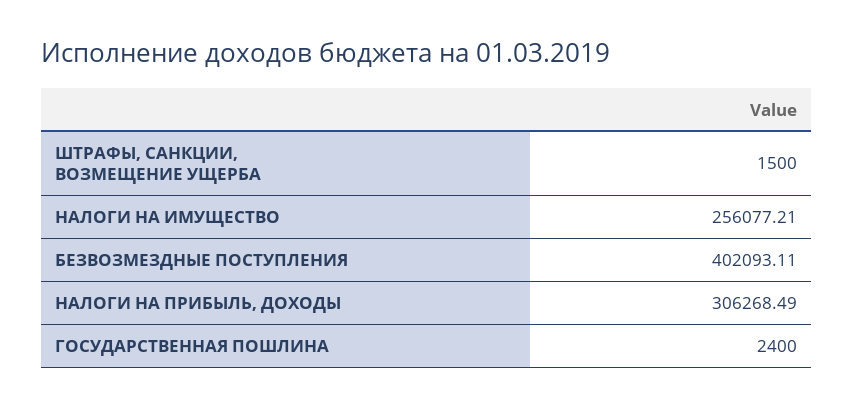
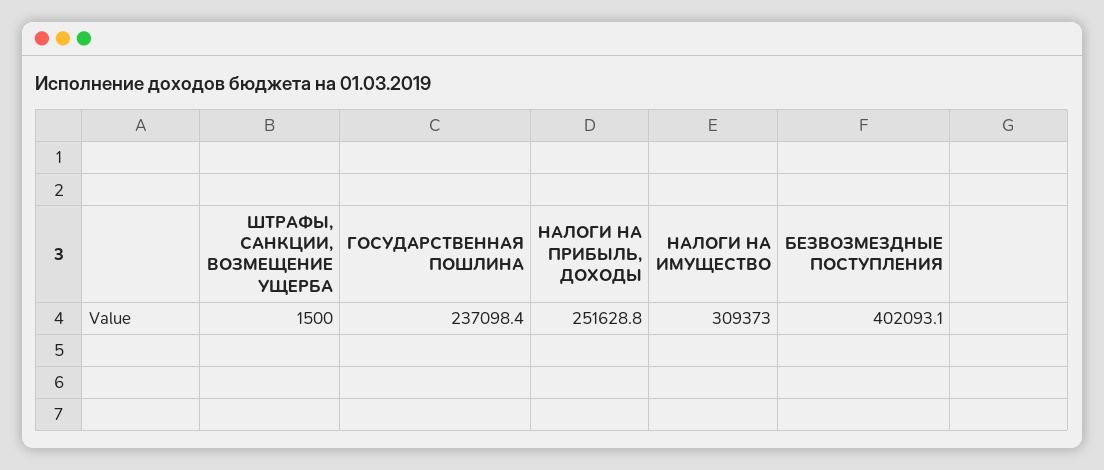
  {
    "ШТРАФЫ, САНКЦИИ, ВОЗМЕЩЕНИЕ УЩЕРБА": 1500,
-   "НАЛОГИ НА ИМУЩЕСТВО": 256077.21,
+   "НАЛОГИ НА ИМУЩЕСТВО": 309373,
    "БЕЗВОЗМЕЗДНЫЕ ПОСТУПЛЕНИЯ": 402093.11,
-   "НАЛОГИ НА ПРИБЫЛЬ, ДОХОДЫ": 306268.49,
+   "НАЛОГИ НА ПРИБЫЛЬ, ДОХОДЫ": 251628.8,
-   "ГОСУДАРСТВЕННАЯ ПОШЛИНА": 2400
+   "ГОСУДАРСТВЕННАЯ ПОШЛИНА": 237098.4
  }

